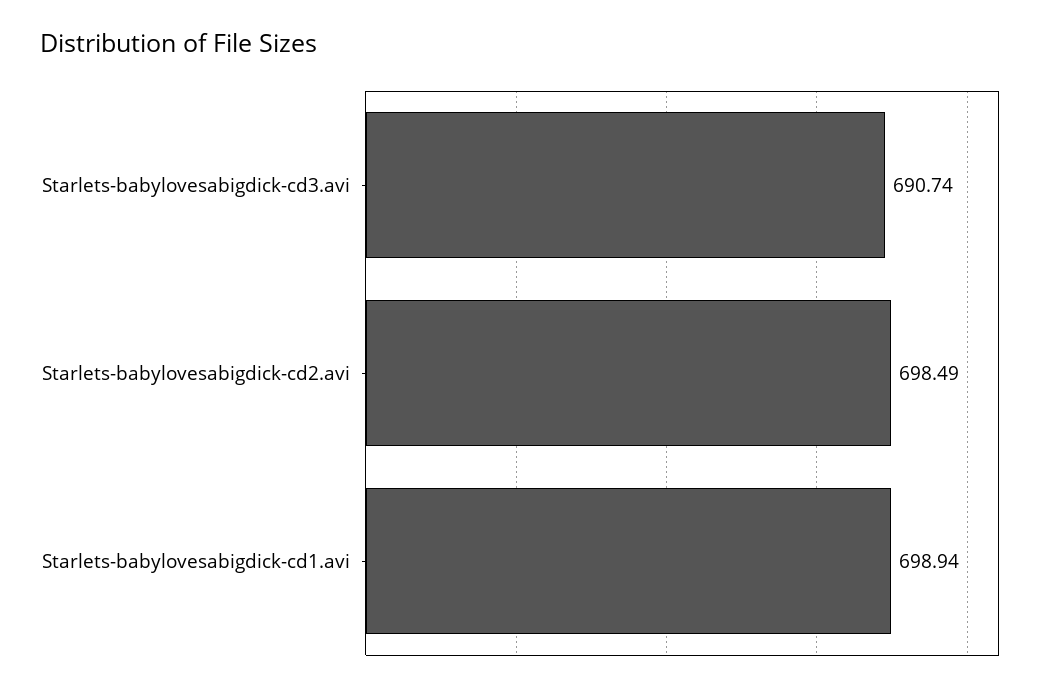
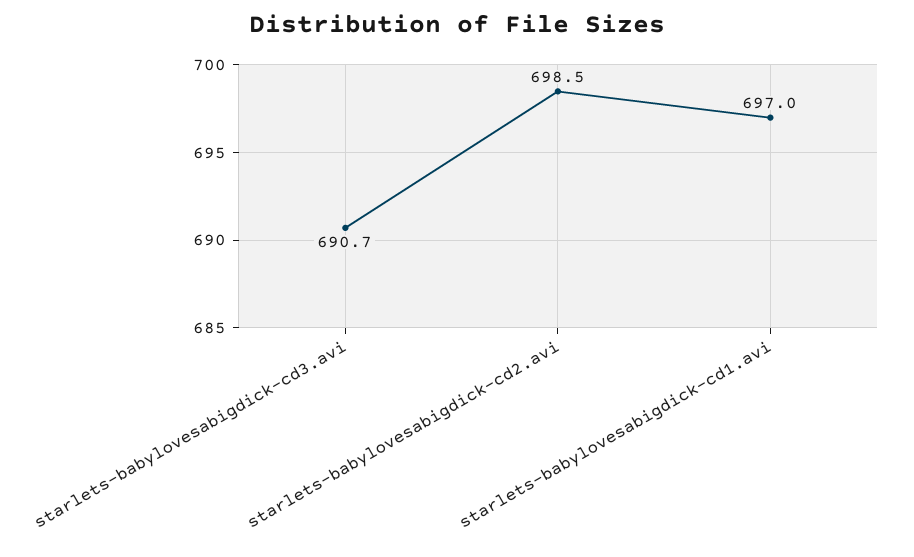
  {
    "Starlets-babylovesabigdick-cd3.avi": 690.74,
    "Starlets-babylovesabigdick-cd2.avi": 698.49,
-   "Starlets-babylovesabigdick-cd1.avi": 698.94
+   "Starlets-babylovesabigdick-cd1.avi": 697
  }

